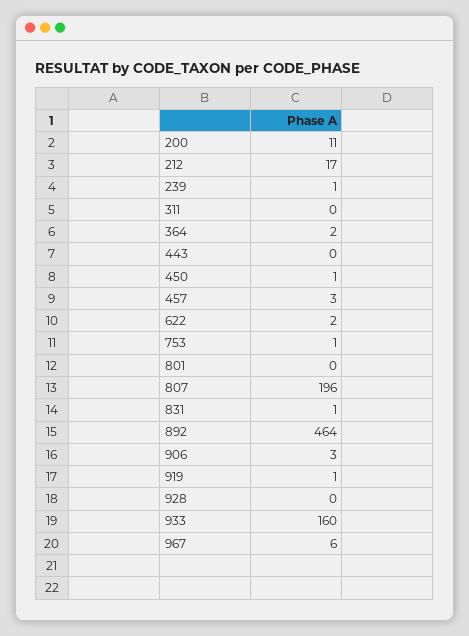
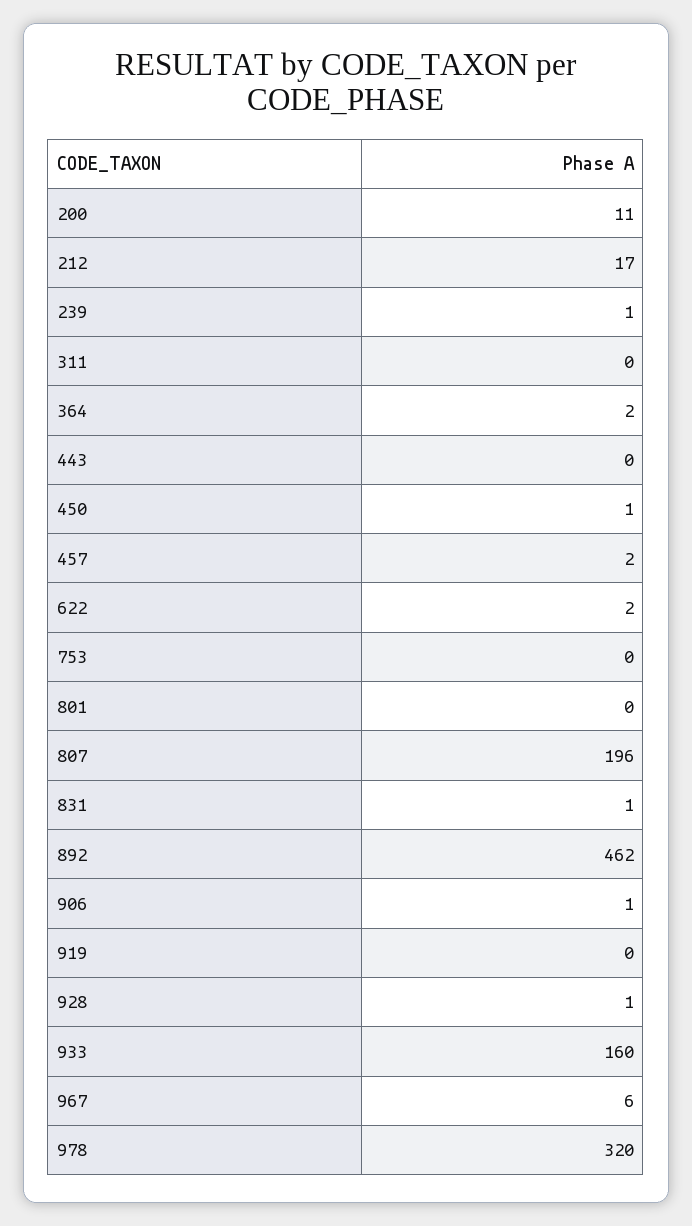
  {
    "200": 11,
    "212": 17,
    "239": 1,
    "311": 0,
    "364": 2,
    "443": 0,
    "450": 1,
-   "457": 3,
+   "457": 2,
    "622": 2,
-   "753": 1,
+   "753": 0,
    "801": 0,
    "807": 196,
    "831": 1,
-   "892": 464,
+   "892": 462,
-   "906": 3,
+   "906": 1,
-   "919": 1,
+   "919": 0,
-   "928": 0,
+   "928": 1,
    "933": 160,
-   "967": 6
+   "967": 6,
+   "978": 320
  }

